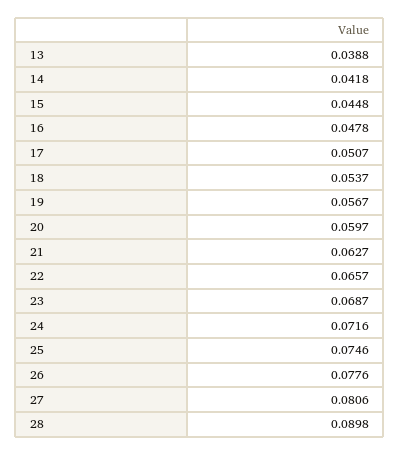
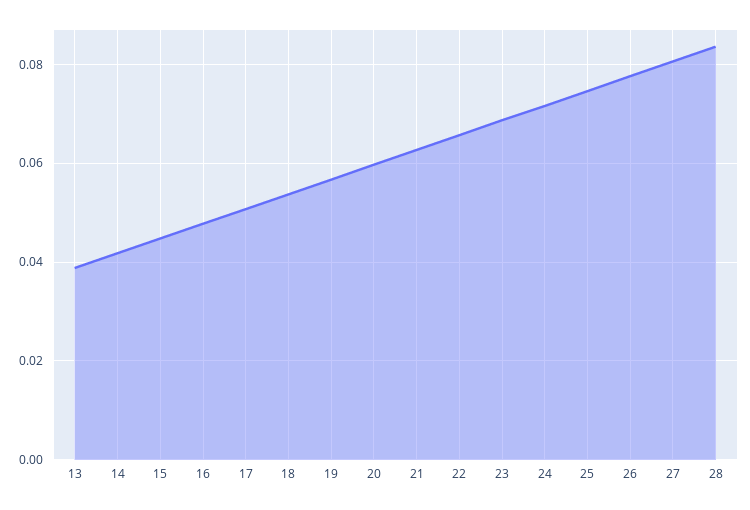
  {
    "13": 0.0388,
    "14": 0.0418,
    "15": 0.0448,
    "16": 0.0478,
    "17": 0.0507,
    "18": 0.0537,
    "19": 0.0567,
    "20": 0.0597,
    "21": 0.0627,
    "22": 0.0657,
    "23": 0.0687,
    "24": 0.0716,
    "25": 0.0746,
    "26": 0.0776,
    "27": 0.0806,
-   "28": 0.0898
+   "28": 0.084
  }

